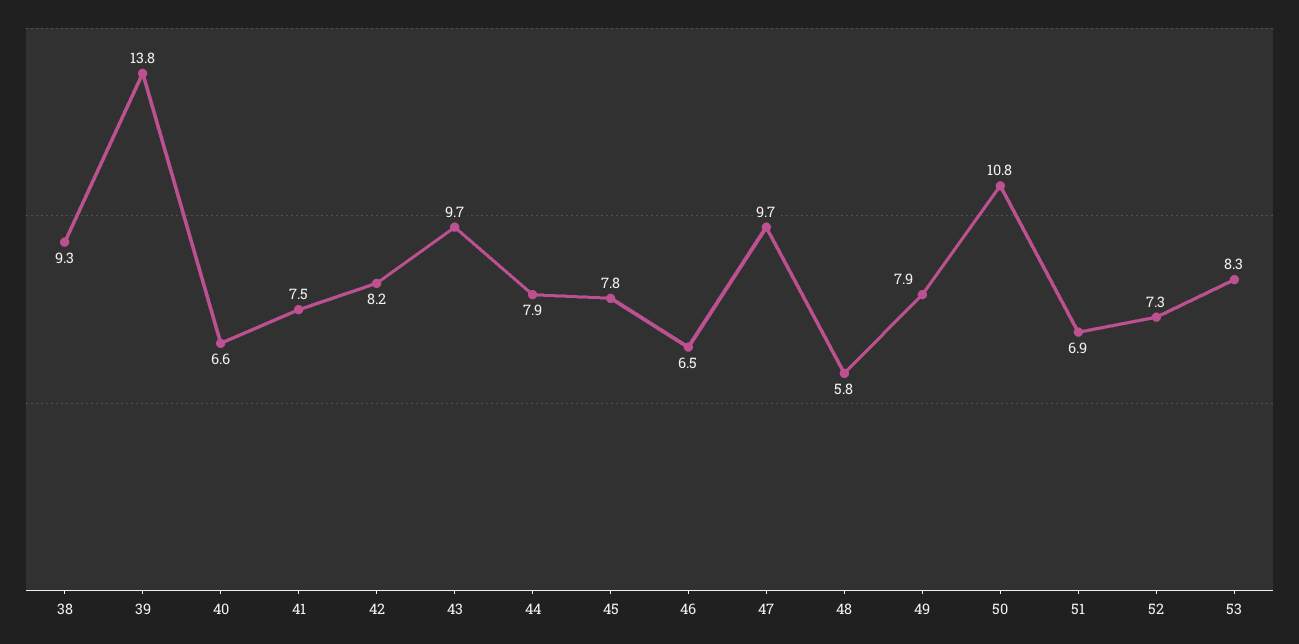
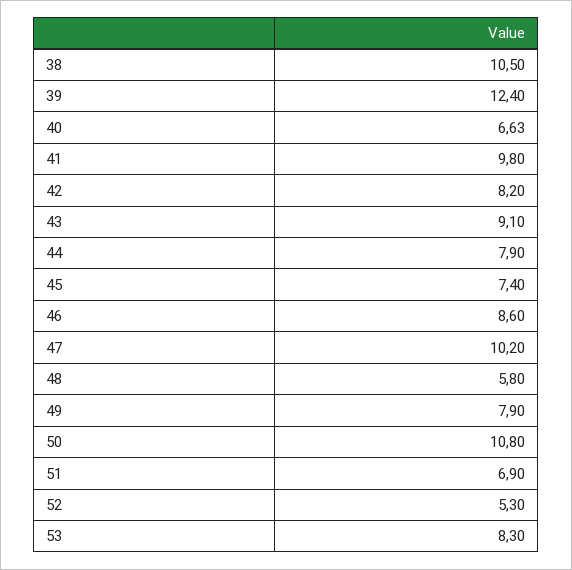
  {
-   "38": 9.3,
+   "38": 10.5,
-   "39": 13.8,
+   "39": 12.4,
    "40": 6.63,
-   "41": 7.5,
+   "41": 9.8,
    "42": 8.2,
-   "43": 9.7,
+   "43": 9.1,
    "44": 7.9,
-   "45": 7.8,
+   "45": 7.4,
-   "46": 6.5,
+   "46": 8.6,
-   "47": 9.7,
+   "47": 10.2,
    "48": 5.8,
    "49": 7.9,
    "50": 10.8,
    "51": 6.9,
-   "52": 7.3,
+   "52": 5.3,
    "53": 8.3
  }

